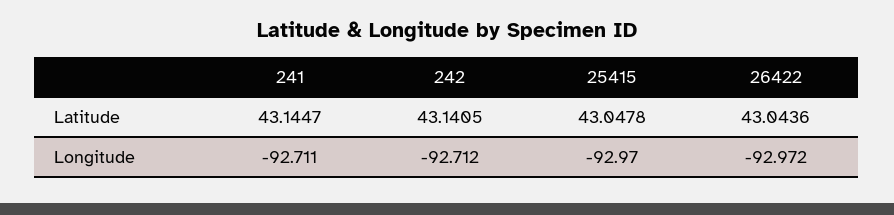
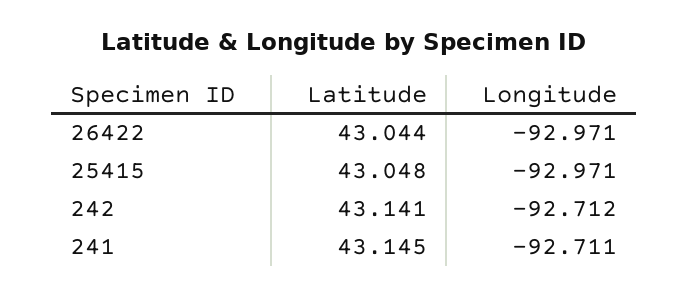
  {
    "241": {
      "Latitude": 43.1447,
      "Longitude": -92.711
    },
    "242": {
      "Latitude": 43.1405,
      "Longitude": -92.712
    },
    "25415": {
      "Latitude": 43.0478,
-     "Longitude": -92.97
+     "Longitude": -92.971
    },
    "26422": {
      "Latitude": 43.0436,
-     "Longitude": -92.972
+     "Longitude": -92.971
    }
  }

